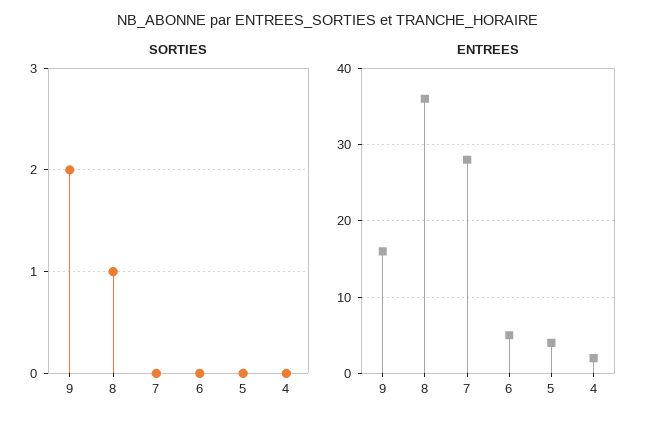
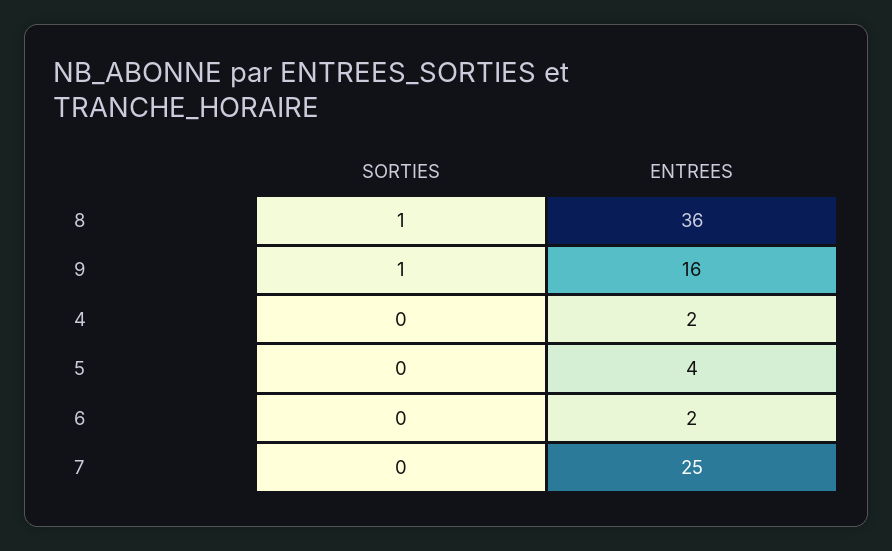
  {
    "SORTIES": {
-     "9": 2,
+     "9": 1,
      "8": 1,
      "7": 0,
      "6": 0,
      "5": 0,
      "4": 0
    },
    "ENTREES": {
      "9": 16,
      "8": 36,
-     "7": 28,
+     "7": 25,
-     "6": 5,
+     "6": 2,
      "5": 4,
      "4": 2
    }
  }

